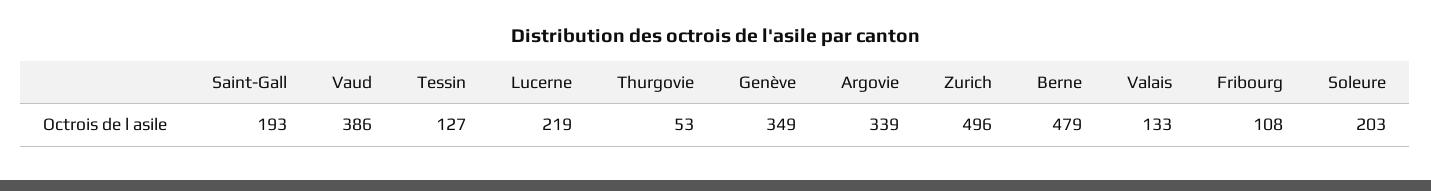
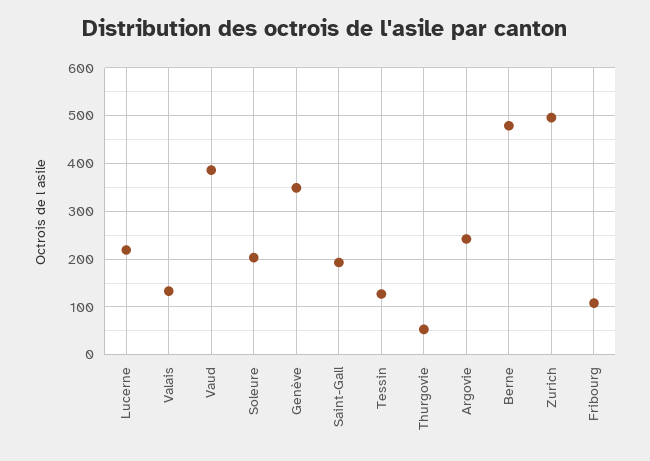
  {
    "Saint-Gall": 193,
    "Vaud": 386,
    "Tessin": 127,
    "Lucerne": 219,
    "Thurgovie": 53,
    "Genève": 349,
-   "Argovie": 339,
+   "Argovie": 240,
    "Zurich": 496,
    "Berne": 479,
    "Valais": 133,
    "Fribourg": 108,
    "Soleure": 203
  }

